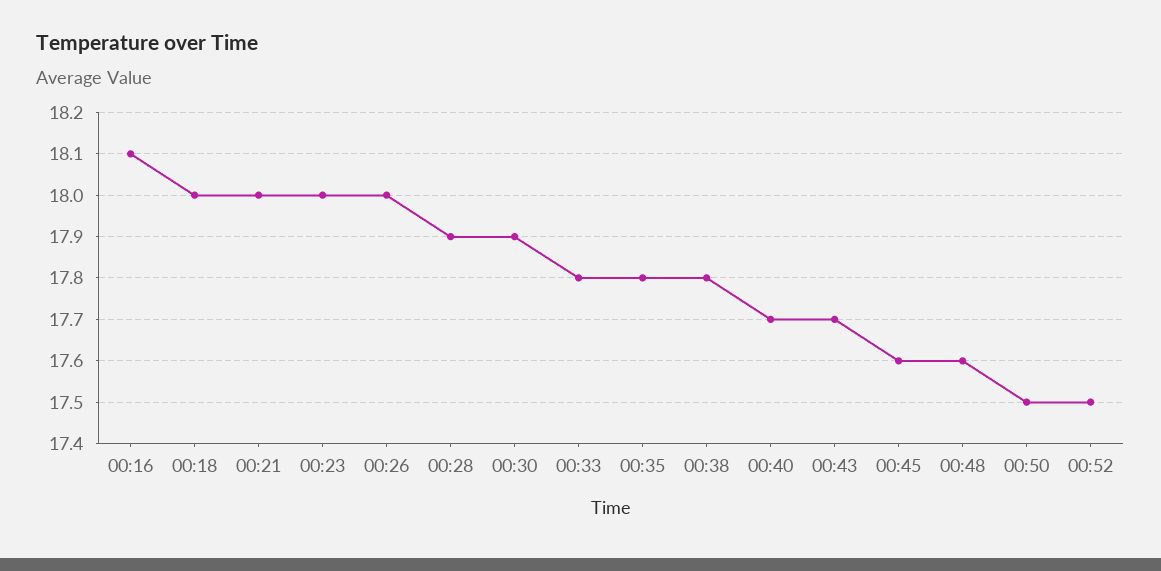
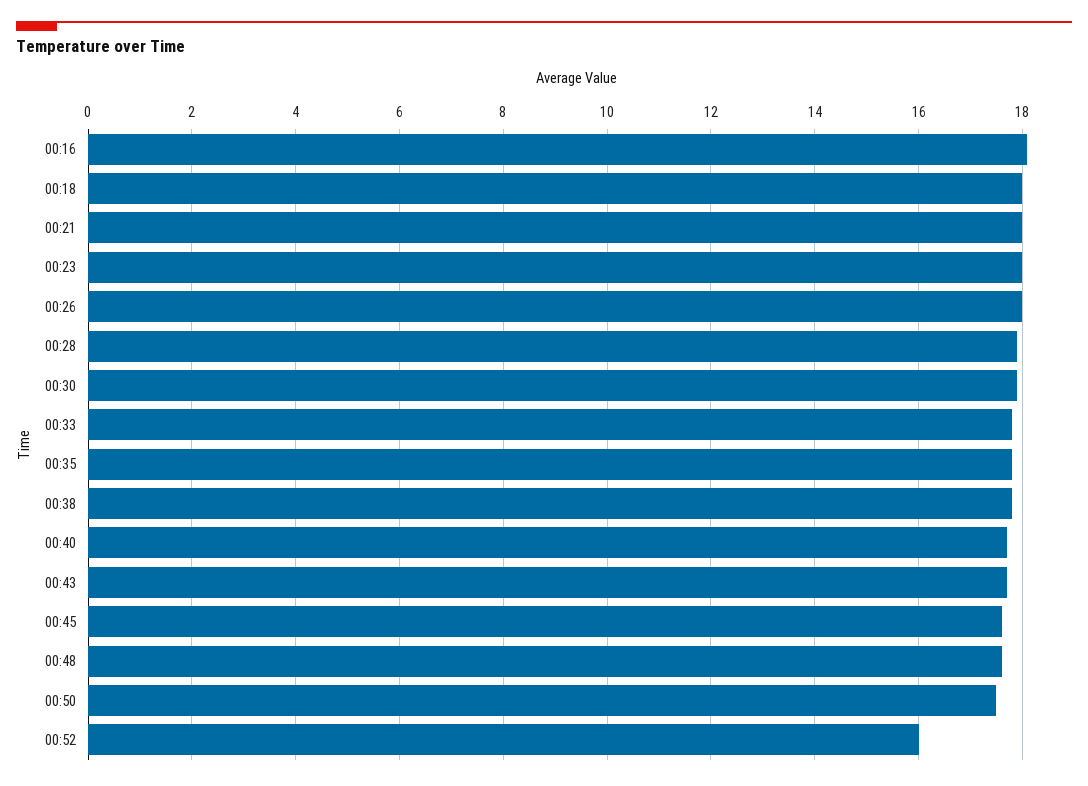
  {
    "00:16": 18.1,
    "00:18": 18,
    "00:21": 18,
    "00:23": 18,
    "00:26": 18,
    "00:28": 17.9,
    "00:30": 17.9,
    "00:33": 17.8,
    "00:35": 17.8,
    "00:38": 17.8,
    "00:40": 17.7,
    "00:43": 17.7,
    "00:45": 17.6,
    "00:48": 17.6,
    "00:50": 17.5,
-   "00:52": 17.5
+   "00:52": 16
  }

